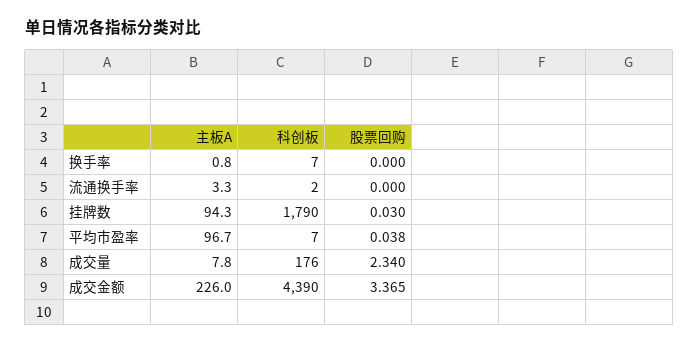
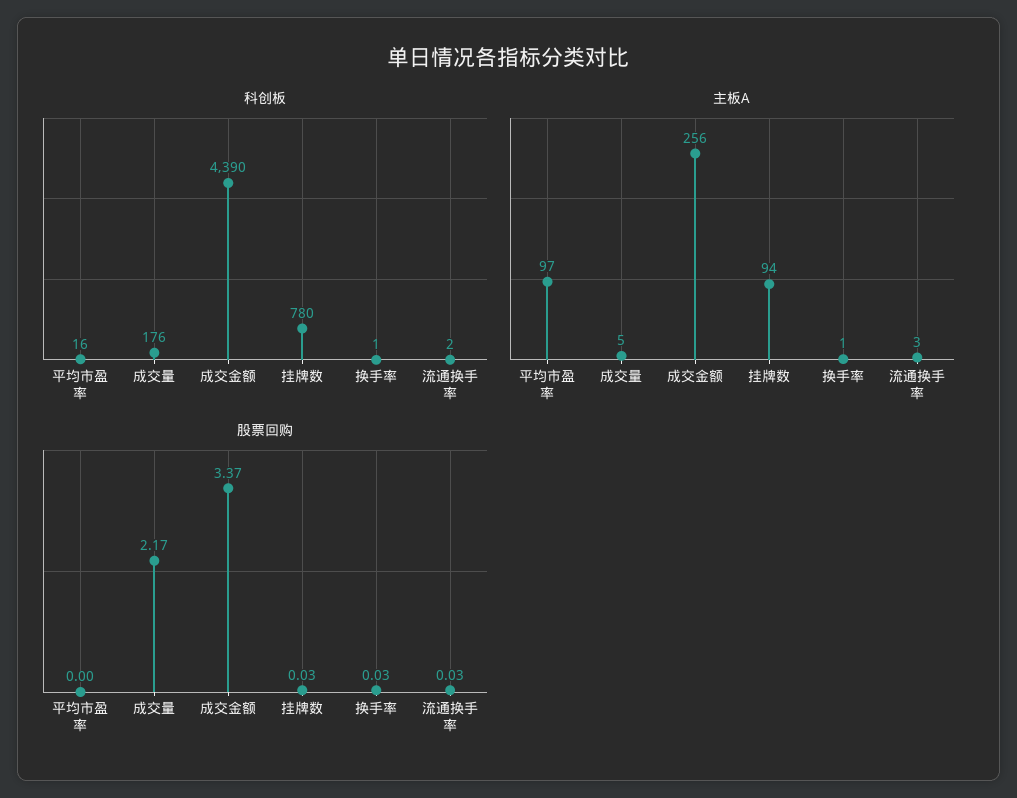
  {
    "主板A": {
      "换手率": 0.8,
      "流通换手率": 3.3,
      "挂牌数": 94.3,
      "平均市盈率": 96.7,
-     "成交量": 7.8,
+     "成交量": 5,
-     "成交金额": 226
+     "成交金额": 256
    },
    "科创板": {
-     "换手率": 7,
+     "换手率": 1,
      "流通换手率": 2,
-     "挂牌数": 1790,
+     "挂牌数": 780,
-     "平均市盈率": 7,
+     "平均市盈率": 16,
      "成交量": 176,
      "成交金额": 4390
    },
    "股票回购": {
-     "换手率": 0,
+     "换手率": 0.03,
-     "流通换手率": 0,
+     "流通换手率": 0.03,
      "挂牌数": 0.03,
-     "平均市盈率": 0.038,
+     "平均市盈率": 0,
-     "成交量": 2.34,
+     "成交量": 2.17,
      "成交金额": 3.365
    }
  }

